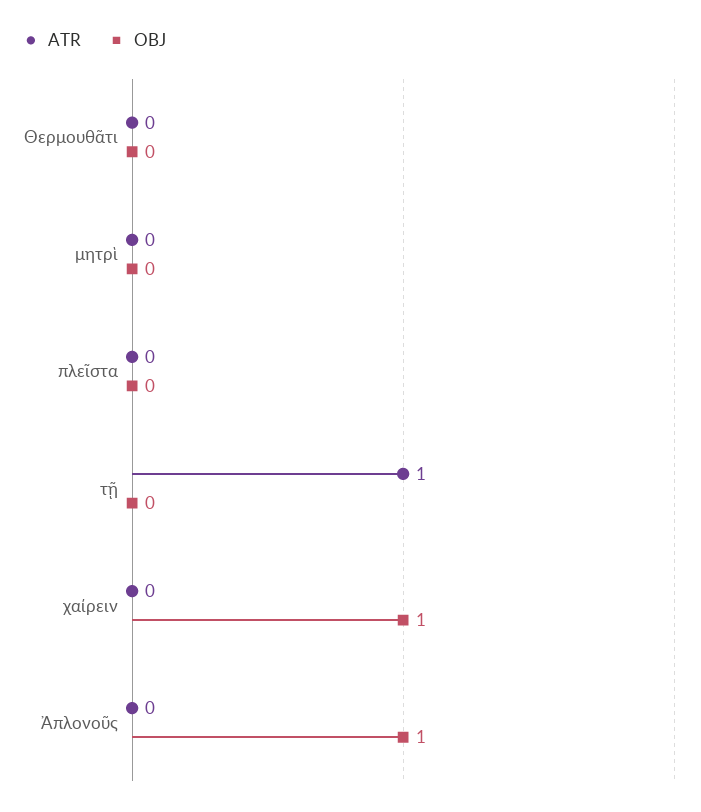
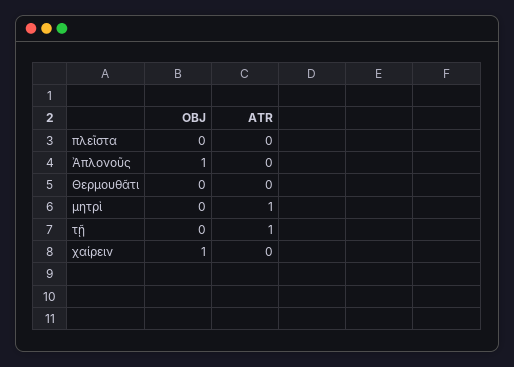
  {
    "ATR": {
      "Θερμουθᾶτι": 0,
-     "μητρὶ": 0,
+     "μητρὶ": 1,
      "πλεῖστα": 0,
      "τῇ": 1,
      "χαίρειν": 0,
      "Ἀπλονοῦς": 0
    },
    "OBJ": {
      "Θερμουθᾶτι": 0,
      "μητρὶ": 0,
      "πλεῖστα": 0,
      "τῇ": 0,
      "χαίρειν": 1,
      "Ἀπλονοῦς": 1
    }
  }

